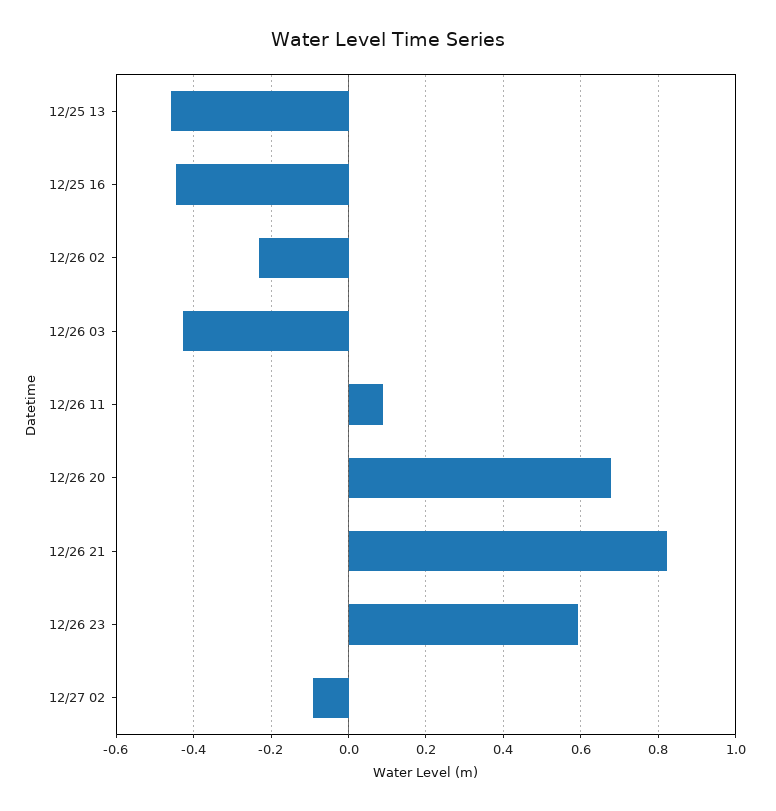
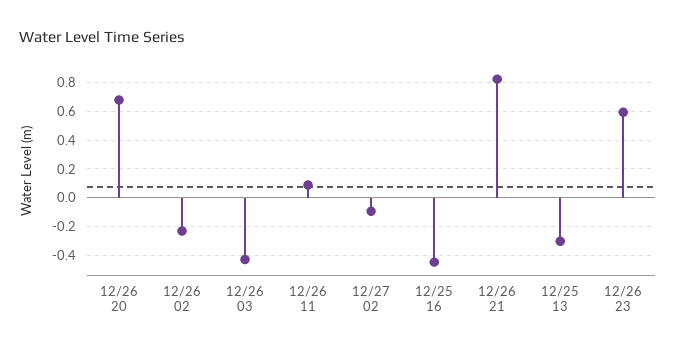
  {
-   "12/25 13": -0.46,
+   "12/25 13": -0.3,
    "12/25 16": -0.44,
    "12/26 02": -0.24,
    "12/26 03": -0.42,
    "12/26 11": 0.08,
    "12/26 20": 0.68,
    "12/26 21": 0.82,
    "12/26 23": 0.6,
    "12/27 02": -0.1
  }

